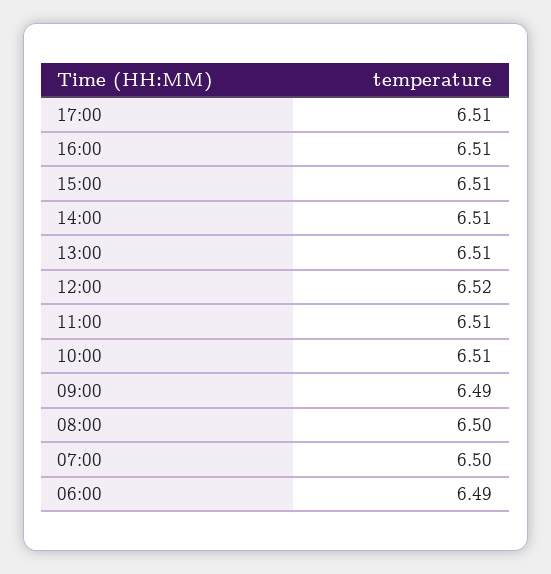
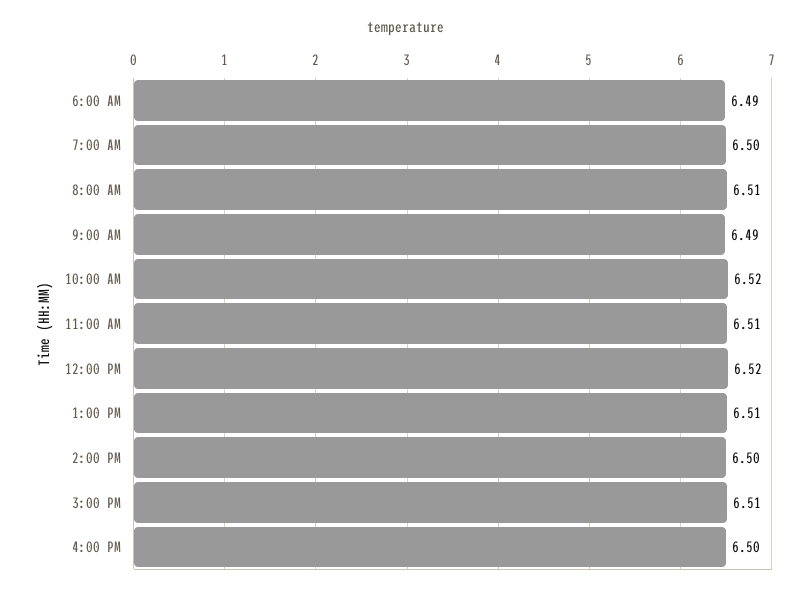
  {
-   "17:00": 6.51,
-   "16:00": 6.51,
+   "16:00": 6.5,
    "15:00": 6.51,
-   "14:00": 6.51,
+   "14:00": 6.5,
    "13:00": 6.51,
    "12:00": 6.52,
    "11:00": 6.51,
-   "10:00": 6.51,
+   "10:00": 6.52,
    "09:00": 6.49,
-   "08:00": 6.5,
+   "08:00": 6.51,
    "07:00": 6.5,
    "06:00": 6.49
  }

